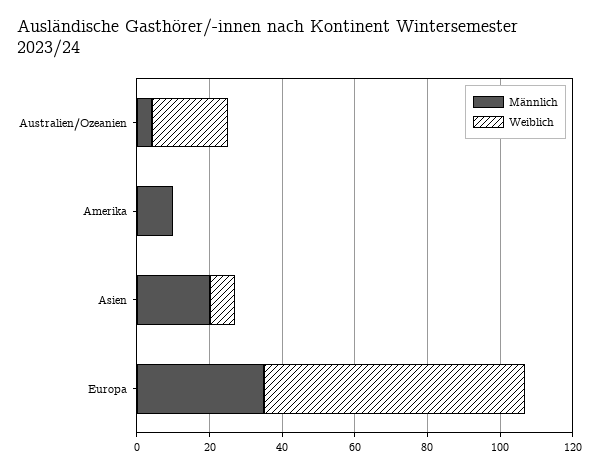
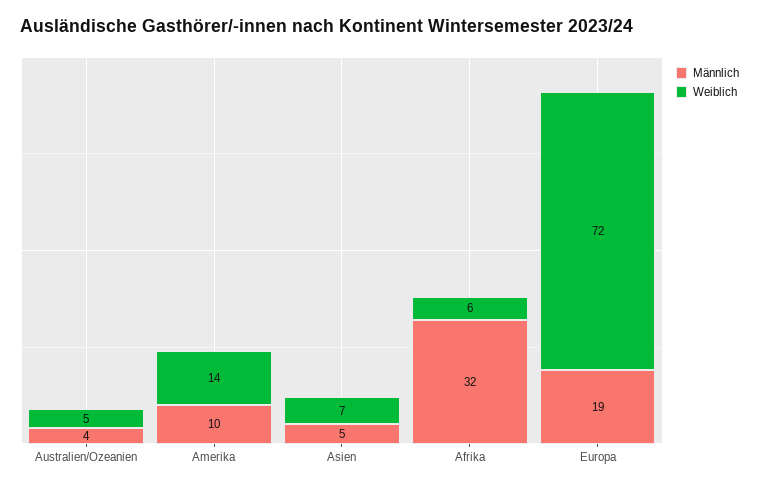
  {
    "Männlich": {
      "Australien/Ozeanien": 4,
      "Amerika": 10,
-     "Asien": 20,
+     "Asien": 5,
-     "Europa": 35
+     "Europa": 19,
+     "Afrika": 32
    },
    "Weiblich": {
-     "Australien/Ozeanien": 20,
+     "Australien/Ozeanien": 5,
-     "Amerika": 0,
+     "Amerika": 14,
      "Asien": 7,
-     "Europa": 72
+     "Europa": 72,
+     "Afrika": 6
    }
  }

